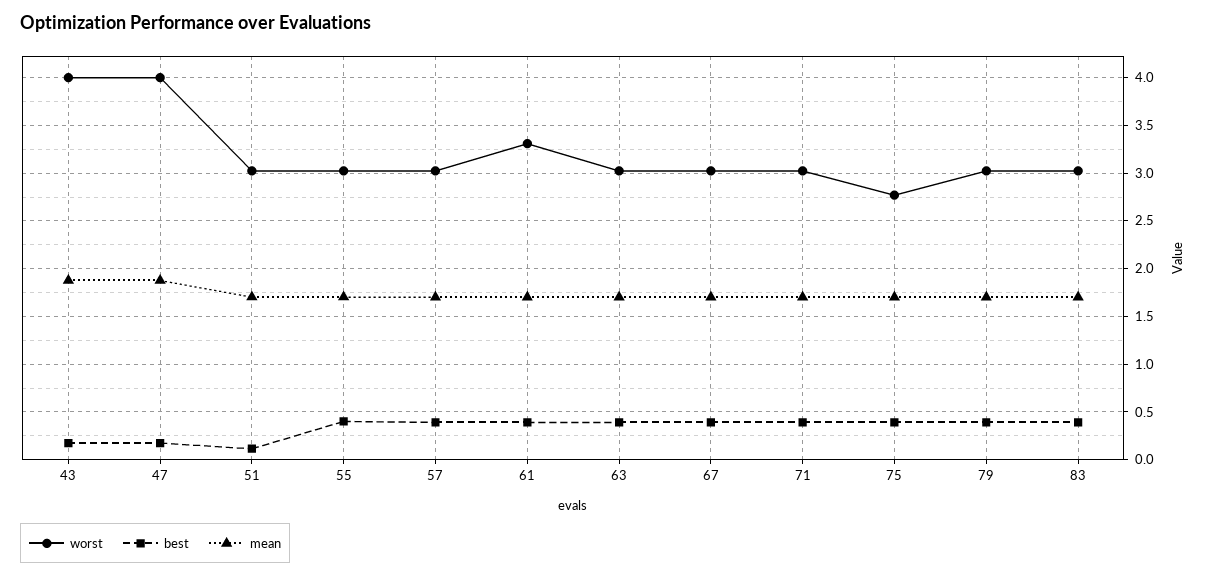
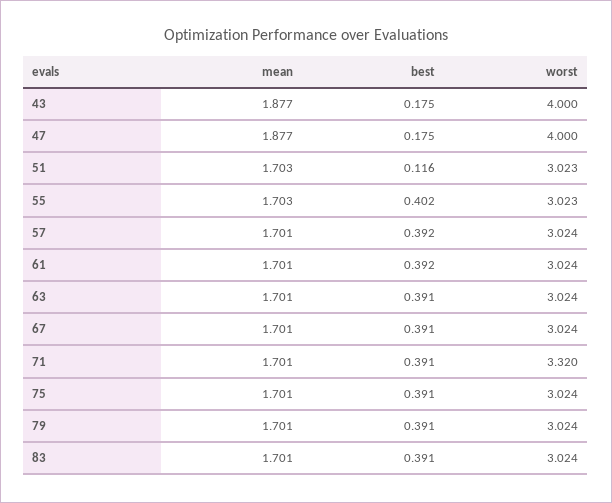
  {
    "worst": {
      "43": 4,
      "47": 4,
      "51": 3.023,
      "55": 3.023,
      "57": 3.024,
-     "61": 3.3,
+     "61": 3.024,
      "63": 3.024,
      "67": 3.024,
-     "71": 3,
+     "71": 3.32,
-     "75": 2.8,
+     "75": 3.024,
      "79": 3.024,
      "83": 3.024
    },
    "best": {
      "43": 0.175,
      "47": 0.175,
      "51": 0.116,
      "55": 0.402,
      "57": 0.392,
      "61": 0.392,
      "63": 0.391,
      "67": 0.391,
      "71": 0.391,
      "75": 0.391,
      "79": 0.391,
      "83": 0.391
    },
    "mean": {
      "43": 1.877,
      "47": 1.877,
      "51": 1.703,
      "55": 1.703,
      "57": 1.701,
      "61": 1.701,
      "63": 1.701,
      "67": 1.701,
      "71": 1.701,
      "75": 1.701,
      "79": 1.701,
      "83": 1.701
    }
  }

